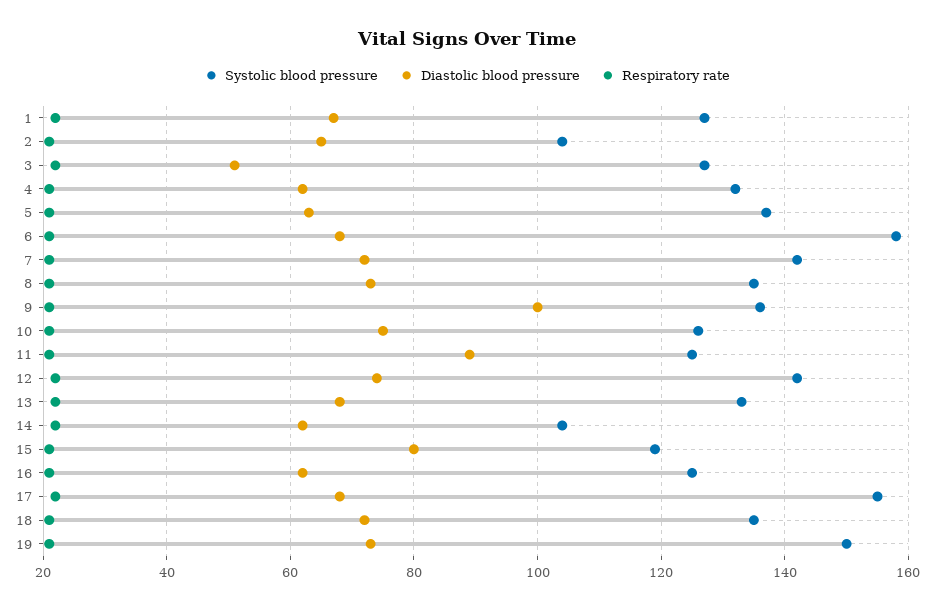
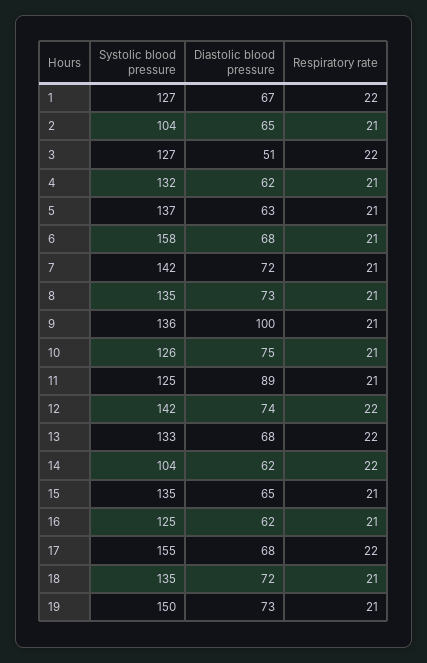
  {
    "Systolic blood pressure": {
      "1": 127,
      "2": 104,
      "3": 127,
      "4": 132,
      "5": 137,
      "6": 158,
      "7": 142,
      "8": 135,
      "9": 136,
      "10": 126,
      "11": 125,
      "12": 142,
      "13": 133,
      "14": 104,
-     "15": 120,
+     "15": 135,
      "16": 125,
      "17": 155,
      "18": 135,
      "19": 150
    },
    "Diastolic blood pressure": {
      "1": 67,
      "2": 65,
      "3": 51,
      "4": 62,
      "5": 63,
      "6": 68,
      "7": 72,
      "8": 73,
      "9": 100,
      "10": 75,
      "11": 89,
      "12": 74,
      "13": 68,
      "14": 62,
-     "15": 80,
+     "15": 65,
      "16": 62,
      "17": 68,
      "18": 72,
      "19": 73
    },
    "Respiratory rate": {
      "1": 22,
      "2": 21,
      "3": 22,
      "4": 21,
      "5": 21,
      "6": 21,
      "7": 21,
      "8": 21,
      "9": 21,
      "10": 21,
      "11": 21,
      "12": 22,
      "13": 22,
      "14": 22,
      "15": 21,
      "16": 21,
      "17": 22,
      "18": 21,
      "19": 21
    }
  }

